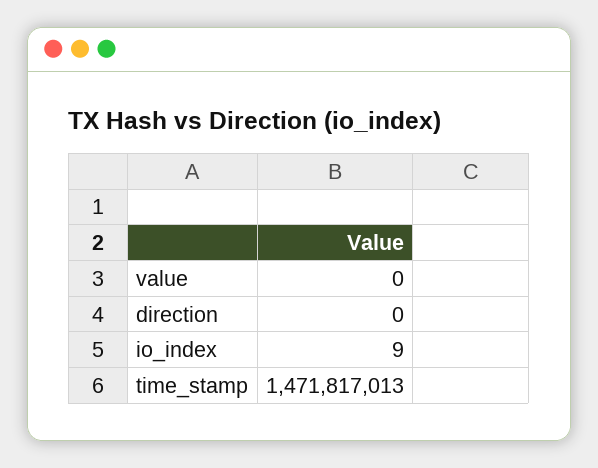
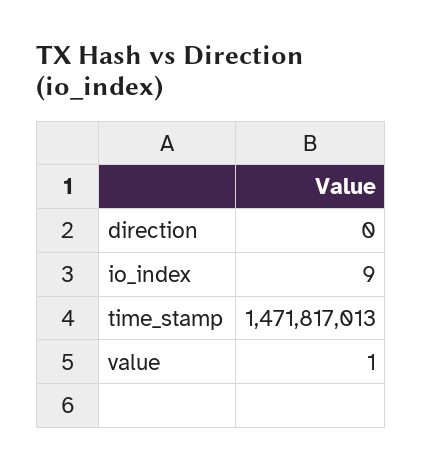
  {
-   "value": 0,
+   "value": 1,
    "direction": 0,
    "io_index": 9,
    "time_stamp": 1471817013
  }

